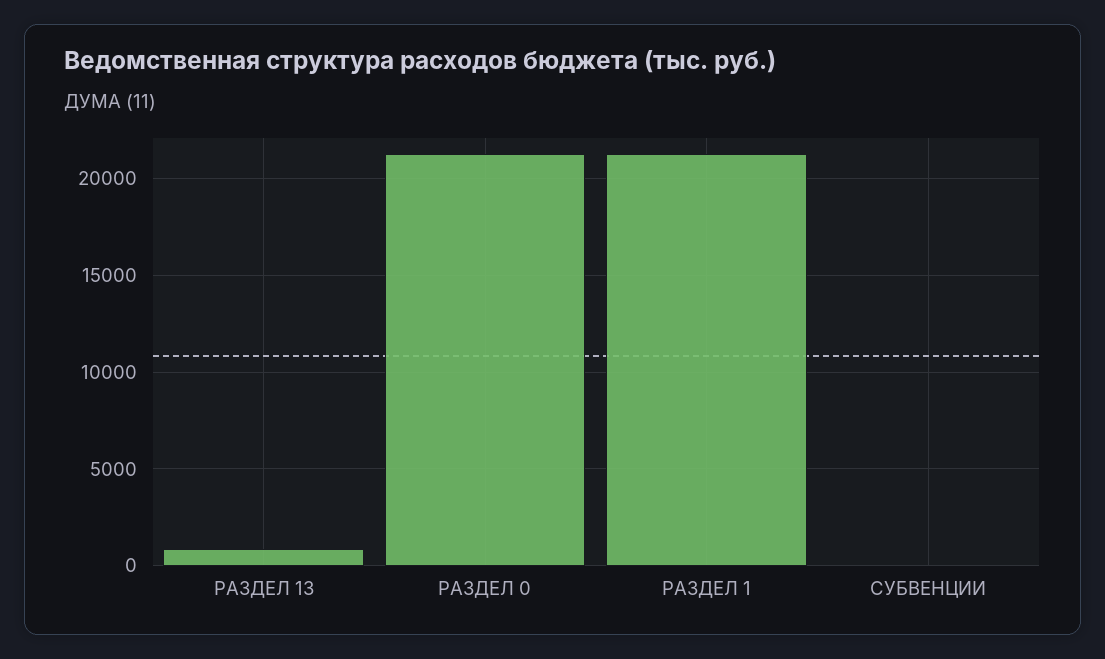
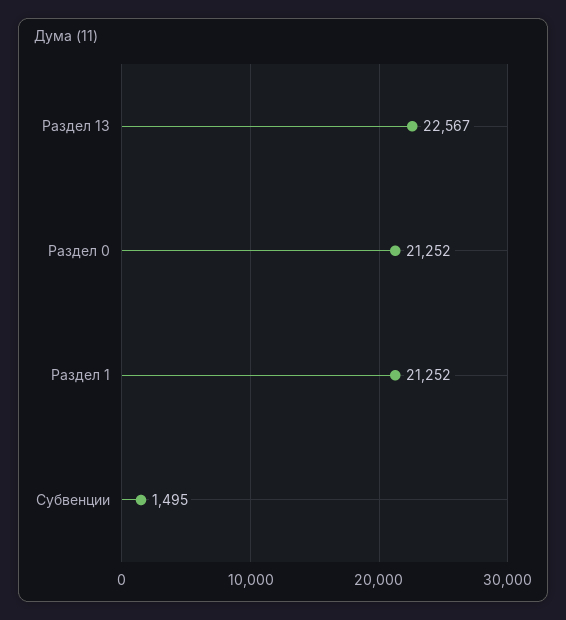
  {
-   "РАЗДЕЛ 13": 1000,
+   "РАЗДЕЛ 13": 22567,
    "РАЗДЕЛ 0": 21252,
    "РАЗДЕЛ 1": 21252,
-   "СУБВЕНЦИИ": 0
+   "СУБВЕНЦИИ": 1495
  }

